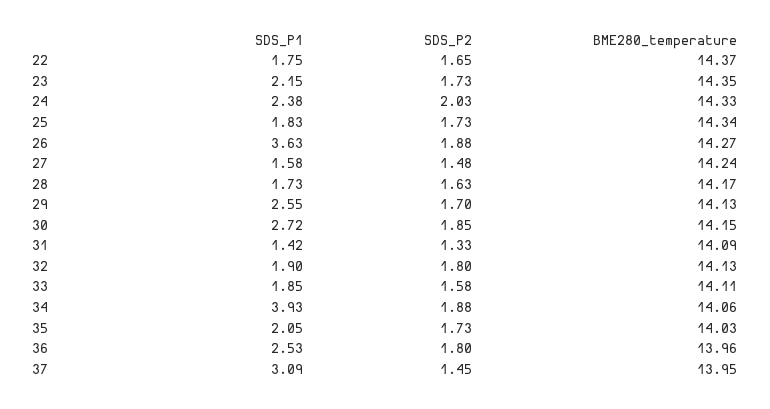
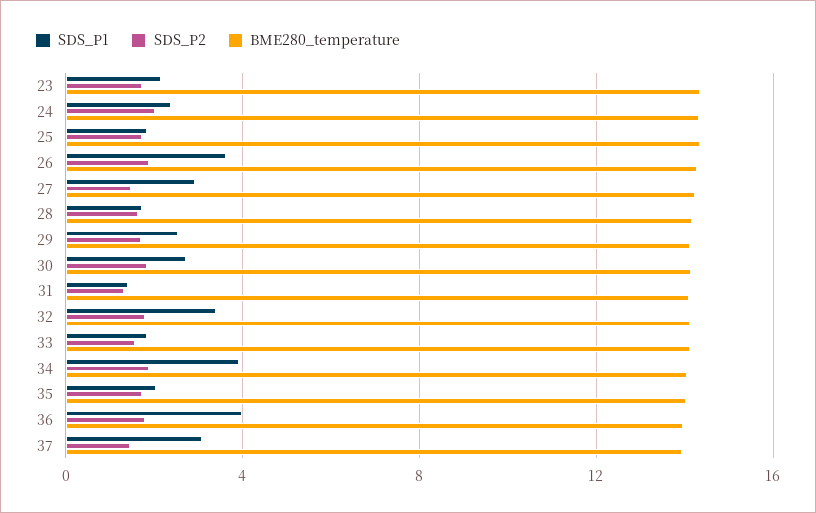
  {
    "SDS_P1": {
-     "22": 1.75,
      "23": 2.15,
      "24": 2.38,
      "25": 1.83,
      "26": 3.63,
-     "27": 1.58,
+     "27": 3,
      "28": 1.73,
      "29": 2.55,
      "30": 2.72,
      "31": 1.42,
-     "32": 1.9,
+     "32": 3.5,
      "33": 1.85,
      "34": 3.93,
      "35": 2.05,
-     "36": 2.53,
+     "36": 4,
      "37": 3.09
    },
    "SDS_P2": {
-     "22": 1.65,
      "23": 1.73,
      "24": 2.03,
      "25": 1.73,
      "26": 1.88,
      "27": 1.48,
      "28": 1.63,
      "29": 1.7,
      "30": 1.85,
      "31": 1.33,
      "32": 1.8,
      "33": 1.58,
      "34": 1.88,
      "35": 1.73,
      "36": 1.8,
      "37": 1.45
    },
    "BME280_temperature": {
-     "22": 14.37,
      "23": 14.35,
      "24": 14.33,
      "25": 14.34,
      "26": 14.27,
      "27": 14.24,
      "28": 14.17,
      "29": 14.13,
      "30": 14.15,
      "31": 14.09,
      "32": 14.13,
      "33": 14.11,
      "34": 14.06,
      "35": 14.03,
      "36": 13.96,
      "37": 13.95
    }
  }

